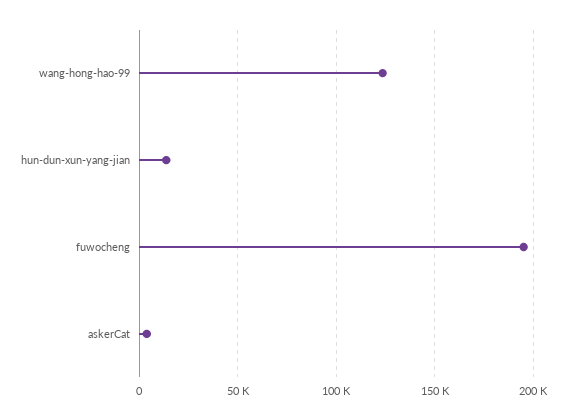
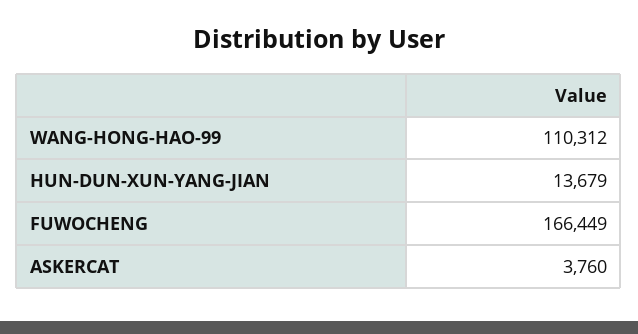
  {
-   "wang-hong-hao-99": 125000,
+   "wang-hong-hao-99": 110312,
    "hun-dun-xun-yang-jian": 13679,
-   "fuwocheng": 195000,
+   "fuwocheng": 166449,
    "askerCat": 3760
  }

